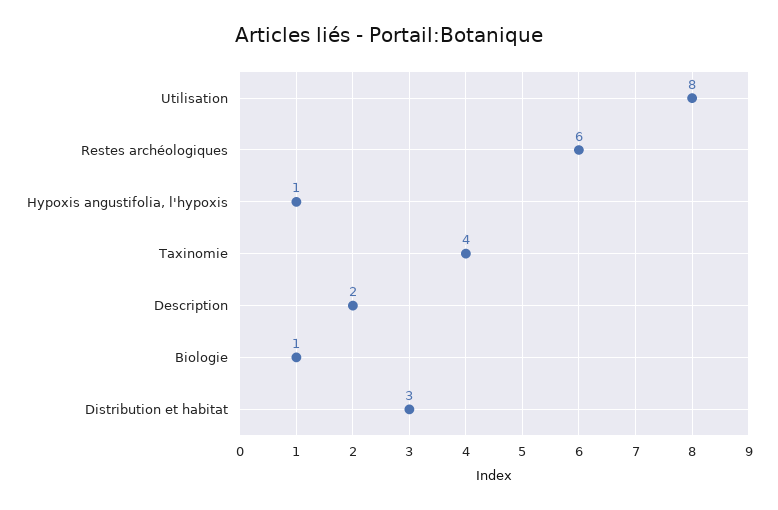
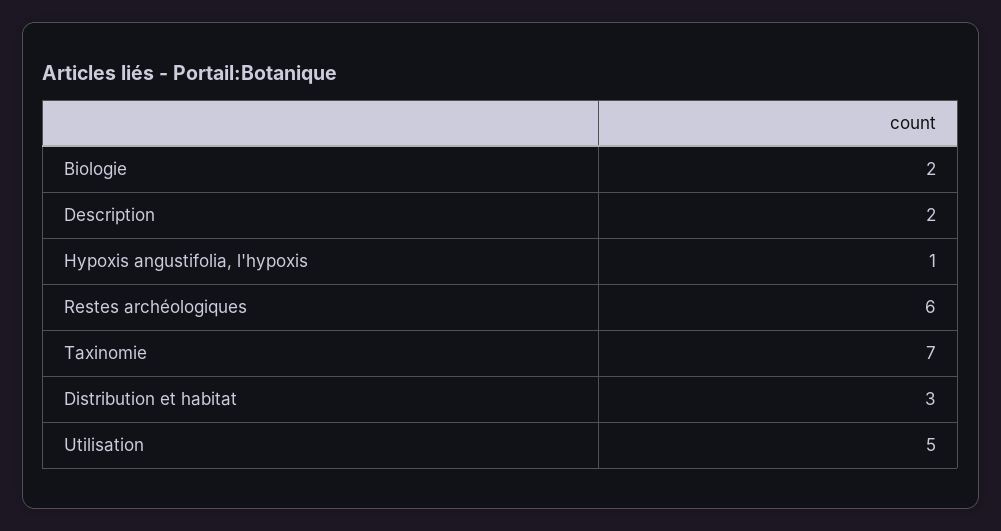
  {
-   "Utilisation": 8,
+   "Utilisation": 5,
    "Restes archéologiques": 6,
    "Hypoxis angustifolia, l'hypoxis": 1,
-   "Taxinomie": 4,
+   "Taxinomie": 7,
    "Description": 2,
-   "Biologie": 1,
+   "Biologie": 2,
    "Distribution et habitat": 3
  }

